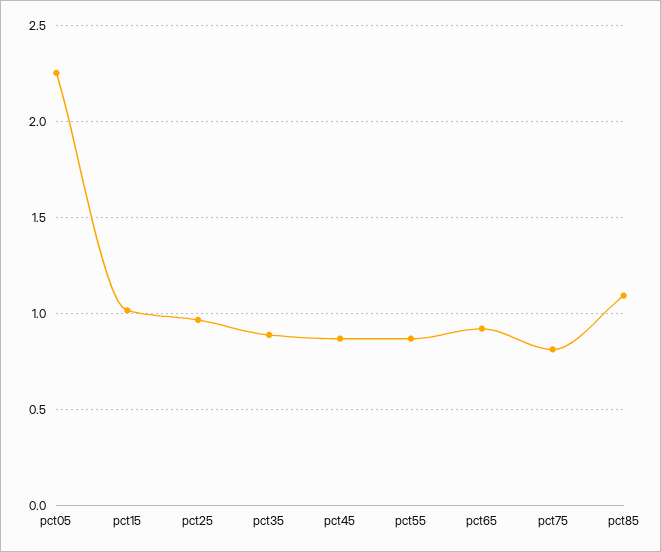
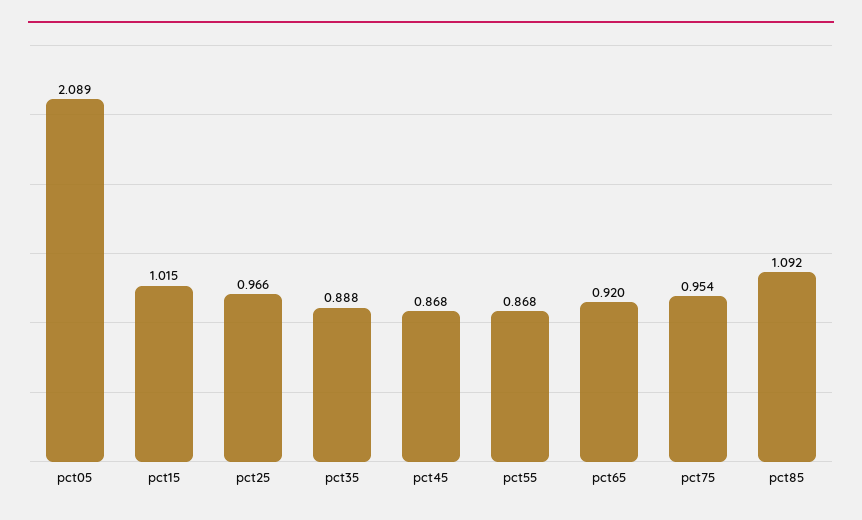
  {
-   "pct05": 2.25,
+   "pct05": 2.089,
    "pct15": 1.015,
    "pct25": 0.966,
    "pct35": 0.888,
    "pct45": 0.868,
    "pct55": 0.868,
    "pct65": 0.92,
-   "pct75": 0.8,
+   "pct75": 0.954,
    "pct85": 1.092
  }

